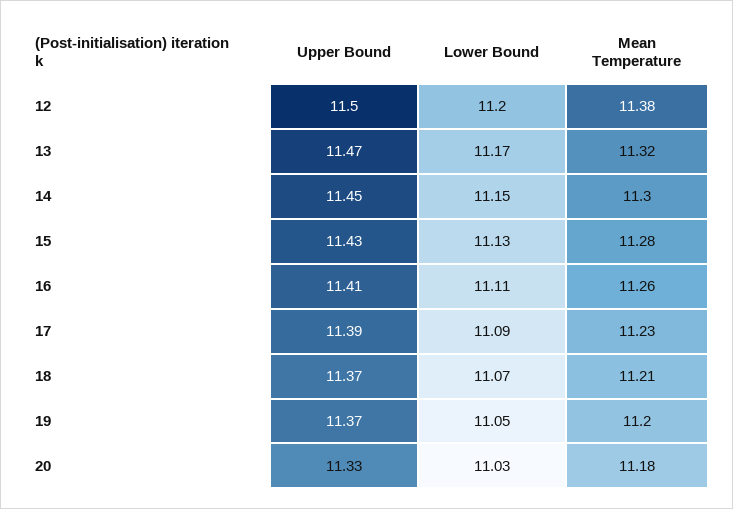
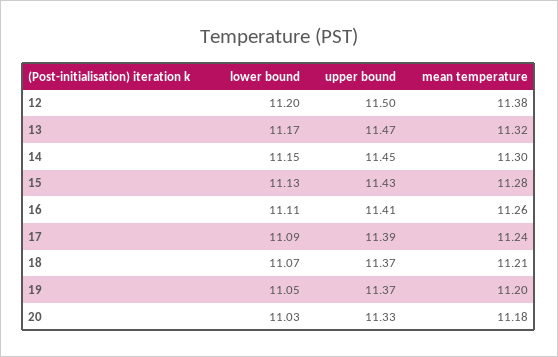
  {
    "Upper Bound": {
      "12": 11.5,
      "13": 11.47,
      "14": 11.45,
      "15": 11.43,
      "16": 11.41,
      "17": 11.39,
      "18": 11.37,
      "19": 11.37,
      "20": 11.33
    },
    "Lower Bound": {
      "12": 11.2,
      "13": 11.17,
      "14": 11.15,
      "15": 11.13,
      "16": 11.11,
      "17": 11.09,
      "18": 11.07,
      "19": 11.05,
      "20": 11.03
    },
    "Mean Temperature": {
      "12": 11.38,
      "13": 11.32,
      "14": 11.3,
      "15": 11.28,
      "16": 11.26,
-     "17": 11.23,
+     "17": 11.24,
      "18": 11.21,
      "19": 11.2,
      "20": 11.18
    }
  }

